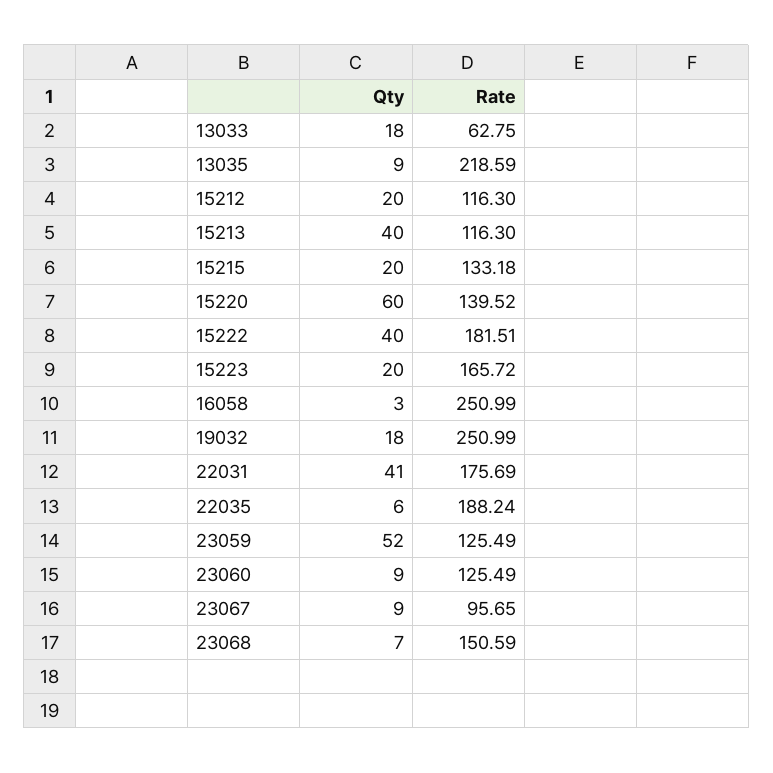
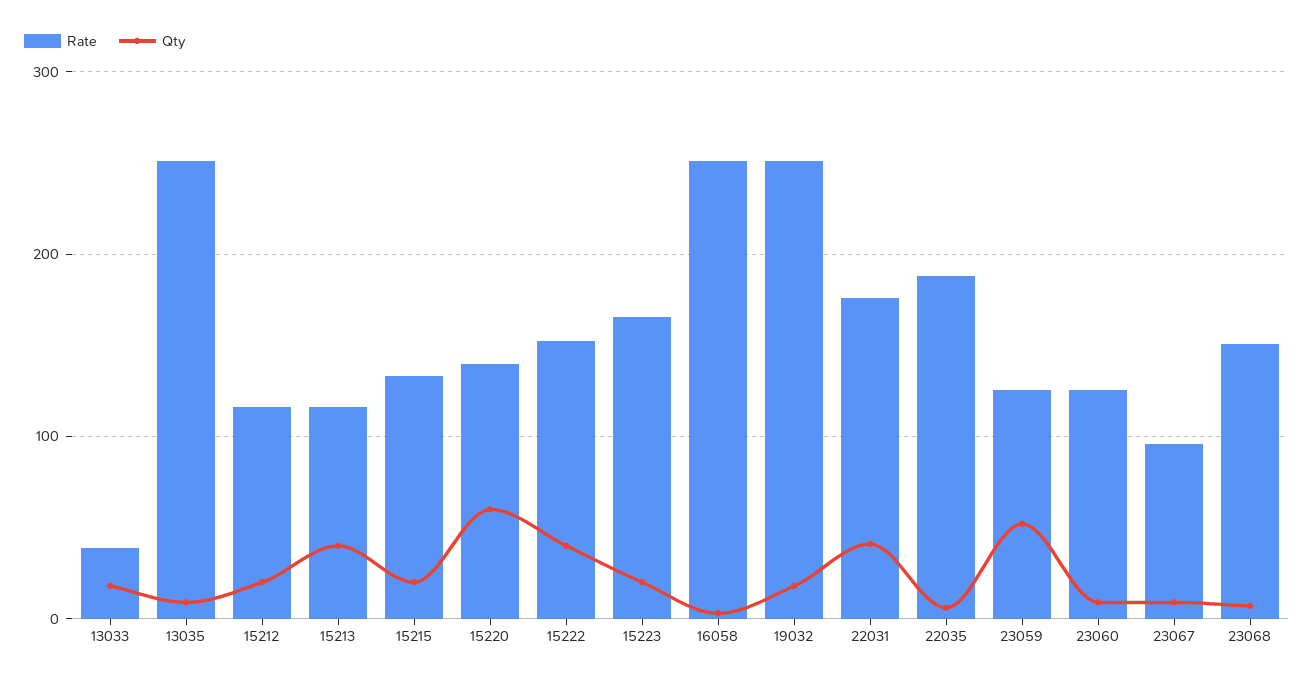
  {
    "Qty": {
      "13033": 18,
      "13035": 9,
      "15212": 20,
      "15213": 40,
      "15215": 20,
      "15220": 60,
      "15222": 40,
      "15223": 20,
      "16058": 3,
      "19032": 18,
      "22031": 41,
      "22035": 6,
      "23059": 52,
      "23060": 9,
      "23067": 9,
      "23068": 7
    },
    "Rate": {
-     "13033": 62.75,
+     "13033": 40,
-     "13035": 218.59,
+     "13035": 250,
      "15212": 116.3,
      "15213": 116.3,
      "15215": 133.18,
      "15220": 139.52,
-     "15222": 181.51,
+     "15222": 150,
      "15223": 165.72,
      "16058": 250.99,
      "19032": 250.99,
      "22031": 175.69,
      "22035": 188.24,
      "23059": 125.49,
      "23060": 125.49,
      "23067": 95.65,
      "23068": 150.59
    }
  }

